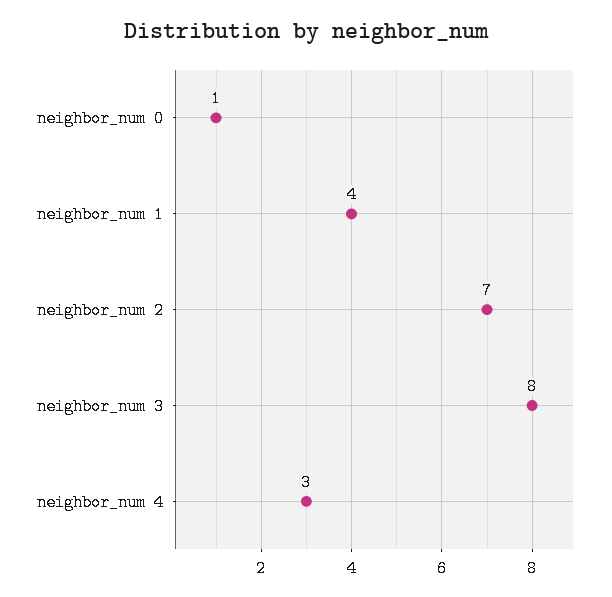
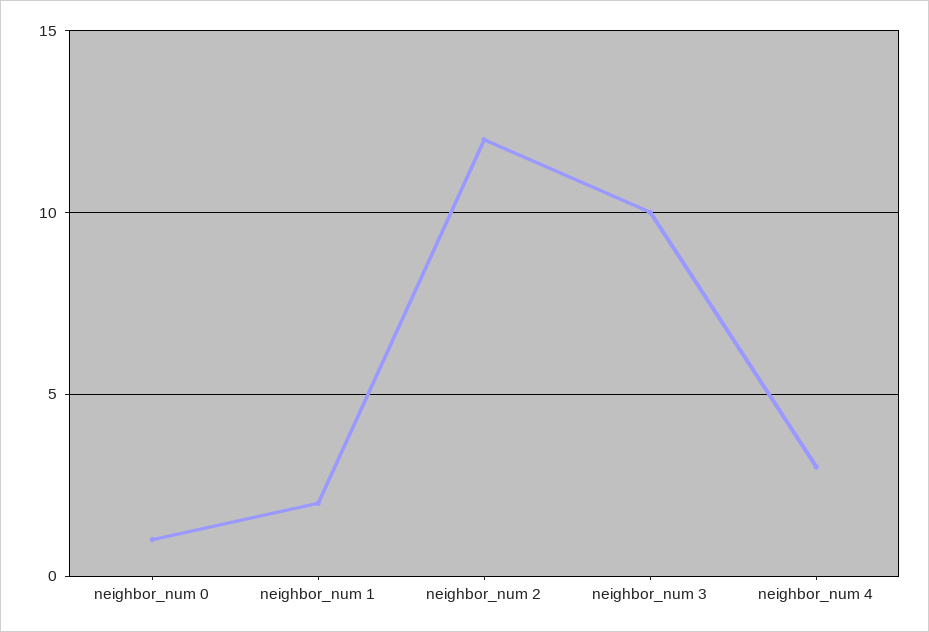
  {
    "neighbor_num 0": 1,
-   "neighbor_num 1": 4,
+   "neighbor_num 1": 2,
-   "neighbor_num 2": 7,
+   "neighbor_num 2": 12,
-   "neighbor_num 3": 8,
+   "neighbor_num 3": 10,
    "neighbor_num 4": 3
  }

